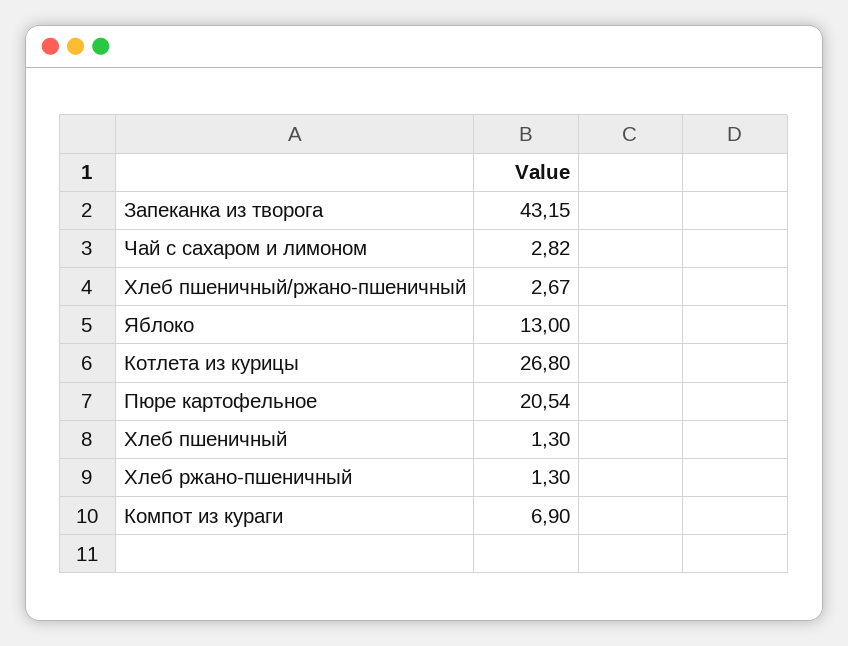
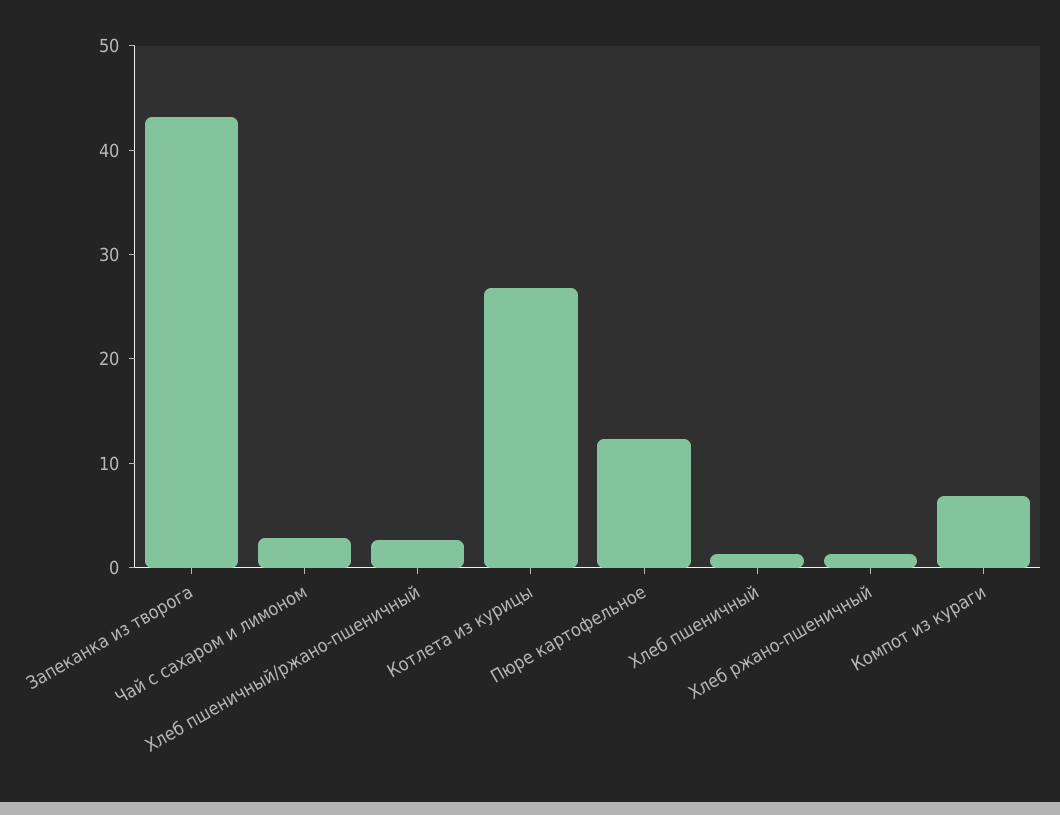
  {
    "Запеканка из творога": 43.15,
    "Чай с сахаром и лимоном": 2.82,
    "Хлеб пшеничный/ржано-пшеничный": 2.67,
-   "Яблоко": 13,
    "Котлета из курицы": 26.8,
-   "Пюре картофельное": 20.54,
+   "Пюре картофельное": 12,
    "Хлеб пшеничный": 1.3,
    "Хлеб ржано-пшеничный": 1.3,
    "Компот из кураги": 6.9
  }

